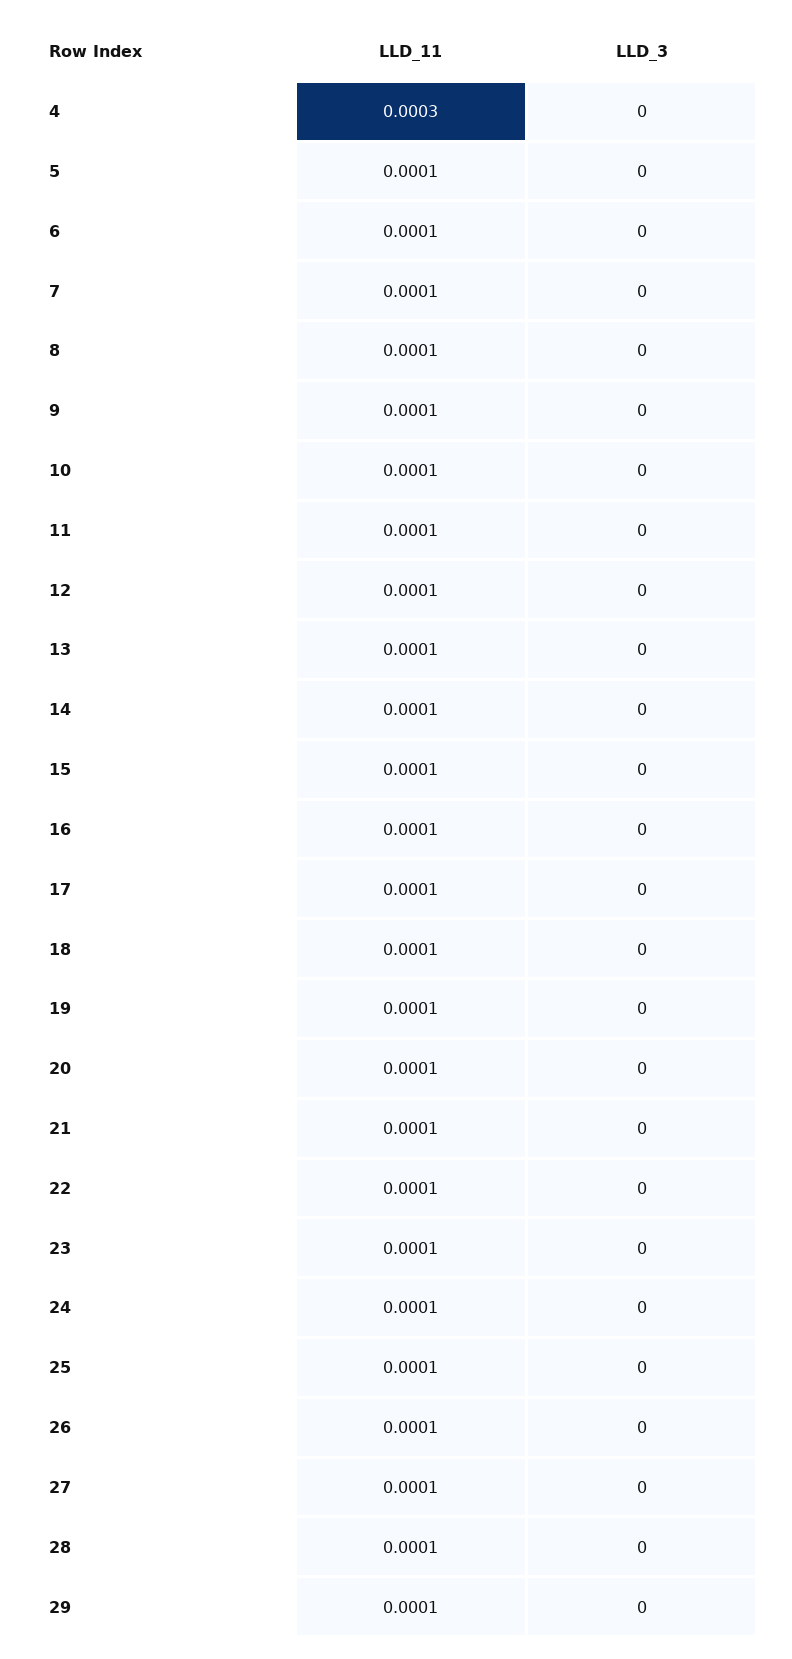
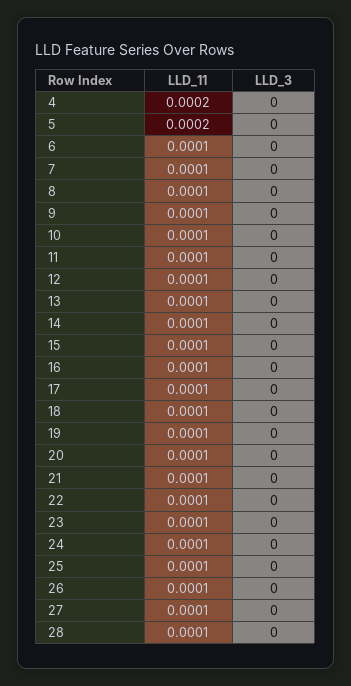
  {
    "LLD_11": {
-     "4": 0.0003,
+     "4": 0.0002,
-     "5": 0.0001,
+     "5": 0.0002,
      "6": 0.0001,
      "7": 0.0001,
      "8": 0.0001,
      "9": 0.0001,
      "10": 0.0001,
      "11": 0.0001,
      "12": 0.0001,
      "13": 0.0001,
      "14": 0.0001,
      "15": 0.0001,
      "16": 0.0001,
      "17": 0.0001,
      "18": 0.0001,
      "19": 0.0001,
      "20": 0.0001,
      "21": 0.0001,
      "22": 0.0001,
      "23": 0.0001,
      "24": 0.0001,
      "25": 0.0001,
      "26": 0.0001,
      "27": 0.0001,
-     "28": 0.0001,
+     "28": 0.0001
-     "29": 0.0001
    },
    "LLD_3": {
      "4": 0,
      "5": 0,
      "6": 0,
      "7": 0,
      "8": 0,
      "9": 0,
      "10": 0,
      "11": 0,
      "12": 0,
      "13": 0,
      "14": 0,
      "15": 0,
      "16": 0,
      "17": 0,
      "18": 0,
      "19": 0,
      "20": 0,
      "21": 0,
      "22": 0,
      "23": 0,
      "24": 0,
      "25": 0,
      "26": 0,
      "27": 0,
-     "28": 0,
+     "28": 0
-     "29": 0
    }
  }

